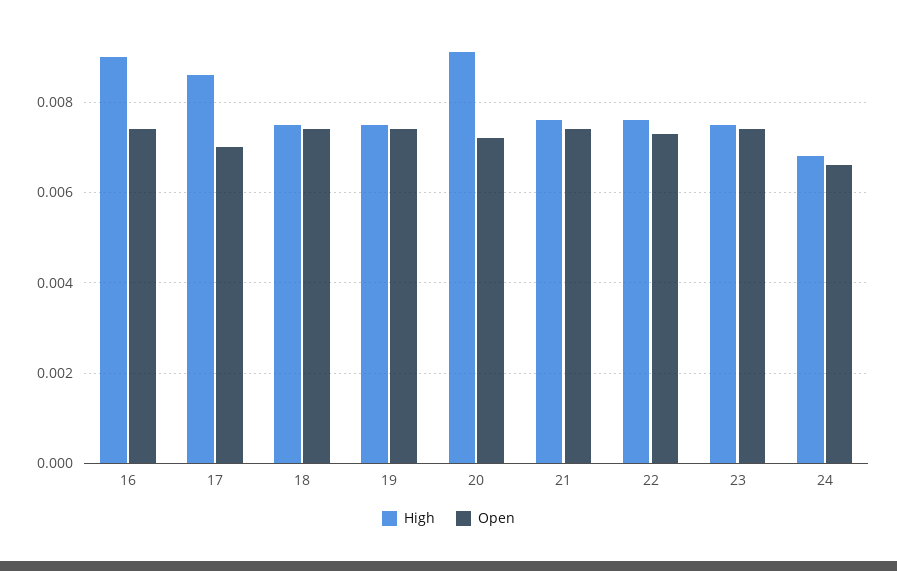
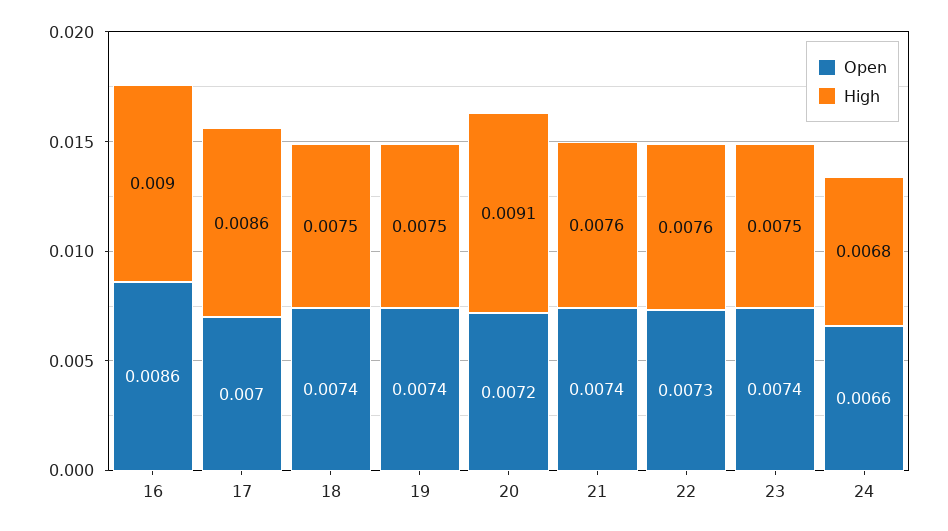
  {
    "High": {
      "16": 0.009,
      "17": 0.0086,
      "18": 0.0075,
      "19": 0.0075,
      "20": 0.0091,
      "21": 0.0076,
      "22": 0.0076,
      "23": 0.0075,
      "24": 0.0068
    },
    "Open": {
-     "16": 0.0075,
+     "16": 0.0086,
      "17": 0.007,
      "18": 0.0074,
      "19": 0.0074,
      "20": 0.0072,
      "21": 0.0074,
      "22": 0.0073,
      "23": 0.0074,
      "24": 0.0066
    }
  }

